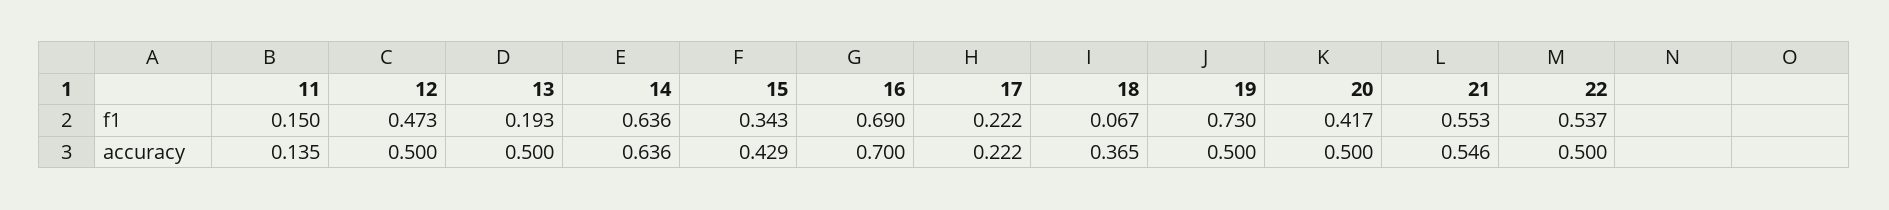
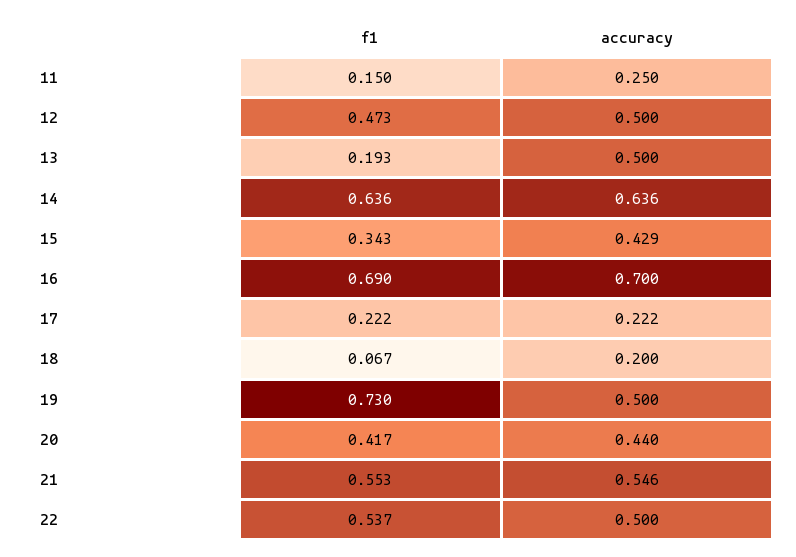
  {
    "11": {
      "f1": 0.15,
-     "accuracy": 0.135
+     "accuracy": 0.25
    },
    "12": {
      "f1": 0.473,
      "accuracy": 0.5
    },
    "13": {
      "f1": 0.193,
      "accuracy": 0.5
    },
    "14": {
      "f1": 0.636,
      "accuracy": 0.636
    },
    "15": {
      "f1": 0.343,
      "accuracy": 0.429
    },
    "16": {
      "f1": 0.69,
      "accuracy": 0.7
    },
    "17": {
      "f1": 0.222,
      "accuracy": 0.222
    },
    "18": {
      "f1": 0.067,
-     "accuracy": 0.365
+     "accuracy": 0.2
    },
    "19": {
      "f1": 0.73,
      "accuracy": 0.5
    },
    "20": {
      "f1": 0.417,
-     "accuracy": 0.5
+     "accuracy": 0.44
    },
    "21": {
      "f1": 0.553,
      "accuracy": 0.546
    },
    "22": {
      "f1": 0.537,
      "accuracy": 0.5
    }
  }

